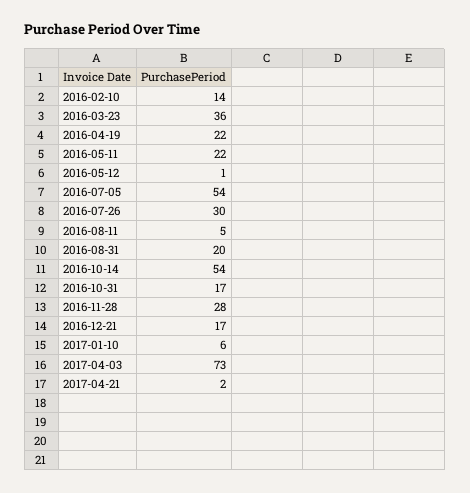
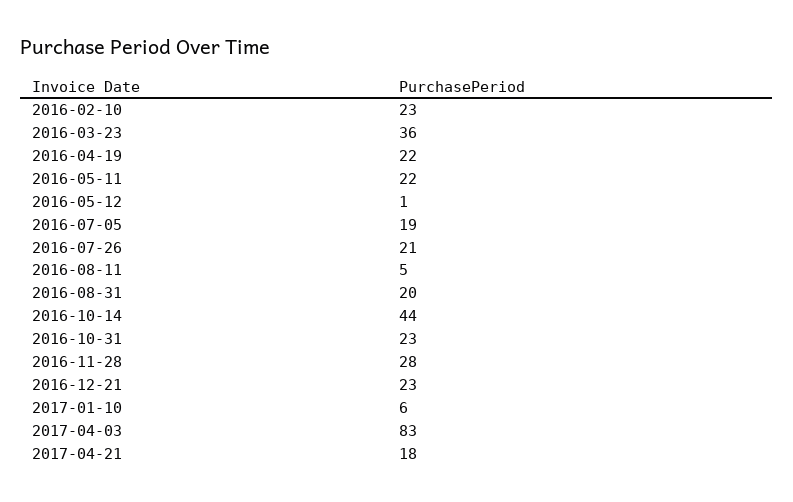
  {
-   "2016-02-10": 14,
+   "2016-02-10": 23,
    "2016-03-23": 36,
    "2016-04-19": 22,
    "2016-05-11": 22,
    "2016-05-12": 1,
-   "2016-07-05": 54,
+   "2016-07-05": 19,
-   "2016-07-26": 30,
+   "2016-07-26": 21,
    "2016-08-11": 5,
    "2016-08-31": 20,
-   "2016-10-14": 54,
+   "2016-10-14": 44,
-   "2016-10-31": 17,
+   "2016-10-31": 23,
    "2016-11-28": 28,
-   "2016-12-21": 17,
+   "2016-12-21": 23,
    "2017-01-10": 6,
-   "2017-04-03": 73,
+   "2017-04-03": 83,
-   "2017-04-21": 2
+   "2017-04-21": 18
  }

